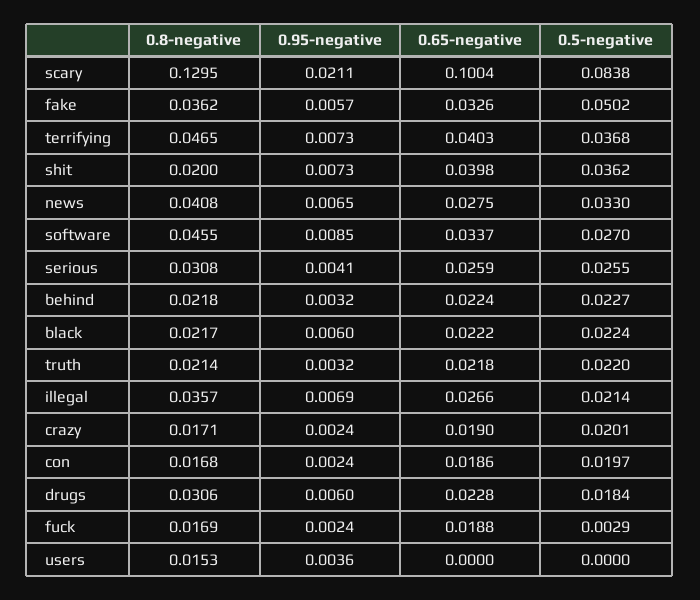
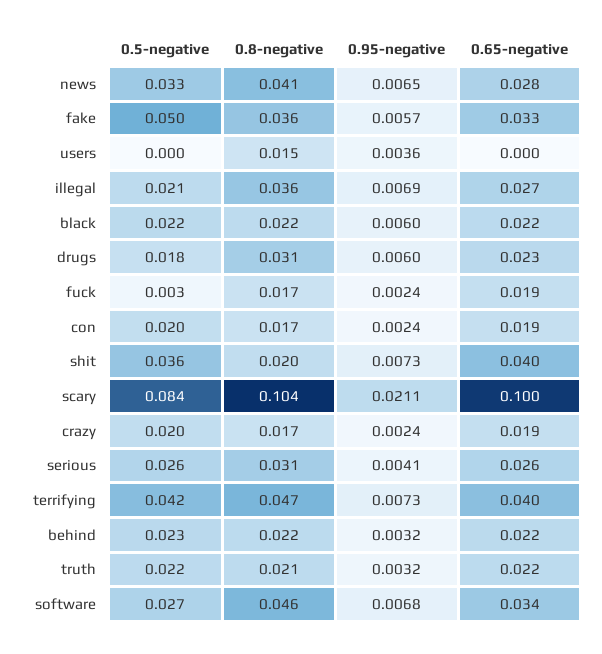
  {
    "0.8-negative": {
-     "scary": 0.1295,
+     "scary": 0.104,
      "fake": 0.0362,
      "terrifying": 0.0465,
      "shit": 0.02,
      "news": 0.0408,
      "software": 0.0455,
      "serious": 0.0308,
      "behind": 0.0218,
      "black": 0.0217,
      "truth": 0.0214,
      "illegal": 0.0357,
      "crazy": 0.0171,
      "con": 0.0168,
      "drugs": 0.0306,
      "fuck": 0.0169,
      "users": 0.0153
    },
    "0.95-negative": {
      "scary": 0.0211,
      "fake": 0.0057,
      "terrifying": 0.0073,
      "shit": 0.0073,
      "news": 0.0065,
-     "software": 0.0085,
+     "software": 0.0068,
      "serious": 0.0041,
      "behind": 0.0032,
      "black": 0.006,
      "truth": 0.0032,
      "illegal": 0.0069,
      "crazy": 0.0024,
      "con": 0.0024,
      "drugs": 0.006,
      "fuck": 0.0024,
      "users": 0.0036
    },
    "0.65-negative": {
      "scary": 0.1004,
      "fake": 0.0326,
      "terrifying": 0.0403,
      "shit": 0.0398,
      "news": 0.0275,
      "software": 0.0337,
      "serious": 0.0259,
      "behind": 0.0224,
      "black": 0.0222,
      "truth": 0.0218,
      "illegal": 0.0266,
      "crazy": 0.019,
      "con": 0.0186,
      "drugs": 0.0228,
      "fuck": 0.0188,
      "users": 0
    },
    "0.5-negative": {
      "scary": 0.0838,
      "fake": 0.0502,
-     "terrifying": 0.0368,
+     "terrifying": 0.042,
      "shit": 0.0362,
      "news": 0.033,
      "software": 0.027,
      "serious": 0.0255,
      "behind": 0.0227,
      "black": 0.0224,
      "truth": 0.022,
      "illegal": 0.0214,
      "crazy": 0.0201,
      "con": 0.0197,
      "drugs": 0.0184,
      "fuck": 0.0029,
      "users": 0
    }
  }

